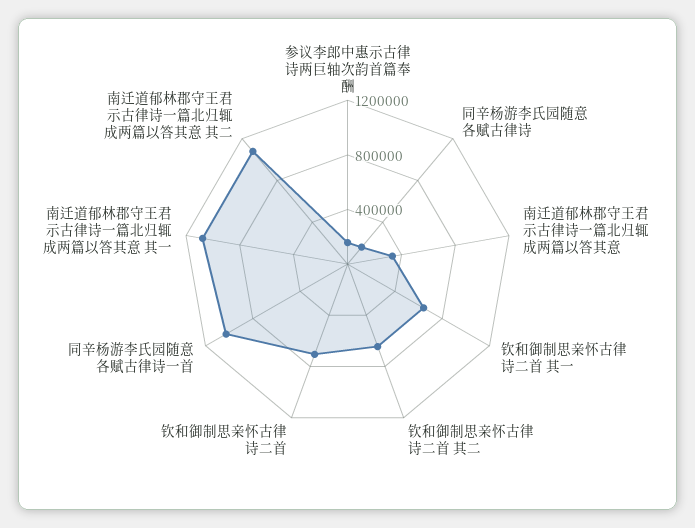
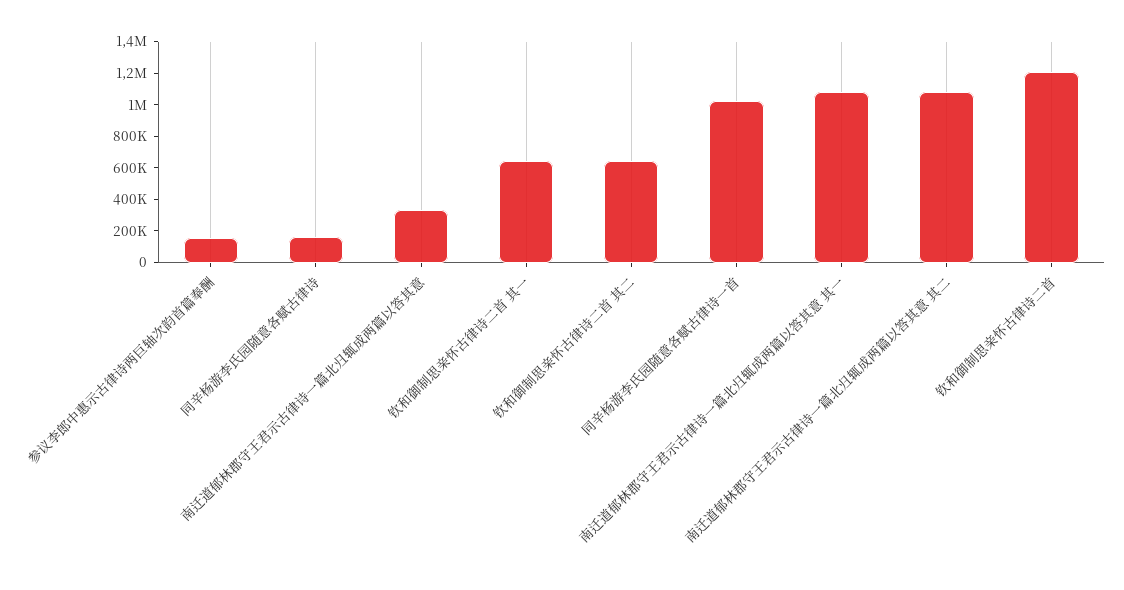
  {
    "参议李郎中惠示古律诗两巨轴次韵首篇奉酬": 200000,
    "同辛杨游李氏园随意各赋古律诗": 200000,
    "南迁道郁林郡守王君示古律诗一篇北归辄成两篇以答其意": 300000,
    "钦和御制思亲怀古律诗二首 其一": 600000,
    "钦和御制思亲怀古律诗二首 其二": 600000,
-   "钦和御制思亲怀古律诗二首": 700000,
+   "钦和御制思亲怀古律诗二首": 1200000,
    "同辛杨游李氏园随意各赋古律诗一首": 1000000,
    "南迁道郁林郡守王君示古律诗一篇北归辄成两篇以答其意 其一": 1100000,
    "南迁道郁林郡守王君示古律诗一篇北归辄成两篇以答其意 其二": 1100000
  }

